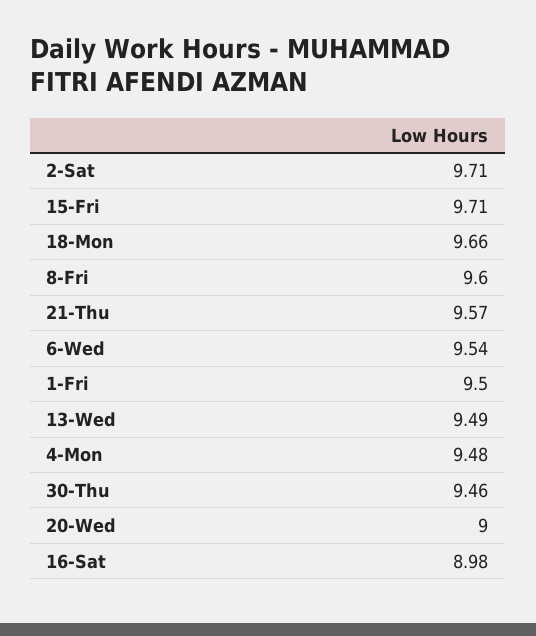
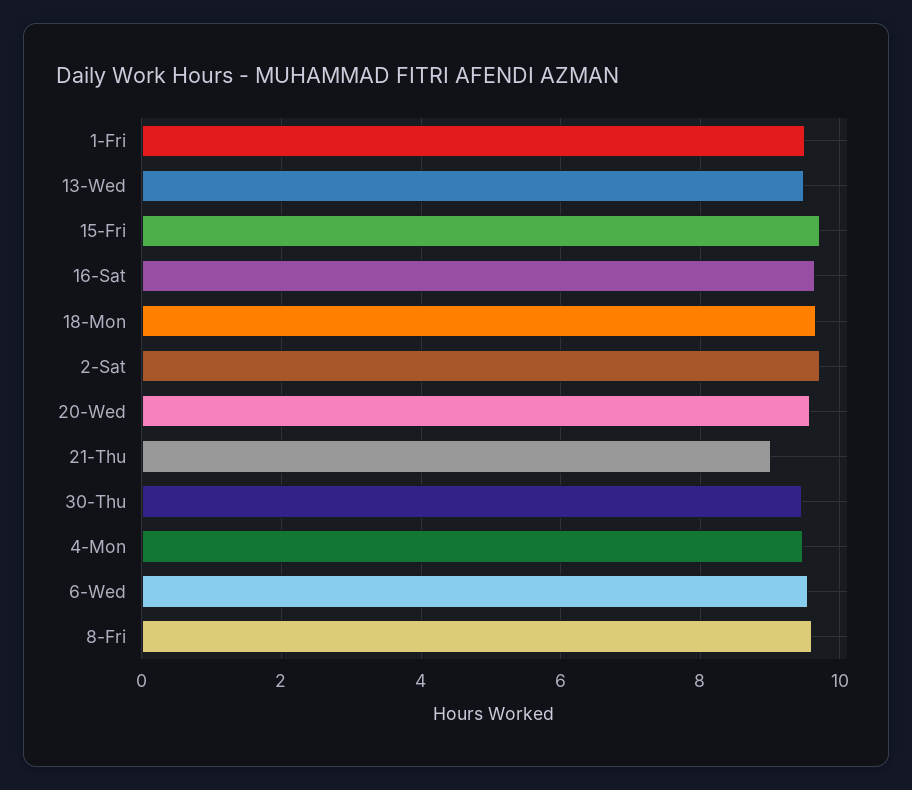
  {
    "2-Sat": 9.71,
    "15-Fri": 9.71,
    "18-Mon": 9.66,
    "8-Fri": 9.6,
-   "21-Thu": 9.57,
+   "21-Thu": 9,
    "6-Wed": 9.54,
    "1-Fri": 9.5,
    "13-Wed": 9.49,
    "4-Mon": 9.48,
    "30-Thu": 9.46,
-   "20-Wed": 9,
+   "20-Wed": 9.6,
-   "16-Sat": 8.98
+   "16-Sat": 9.6
  }

